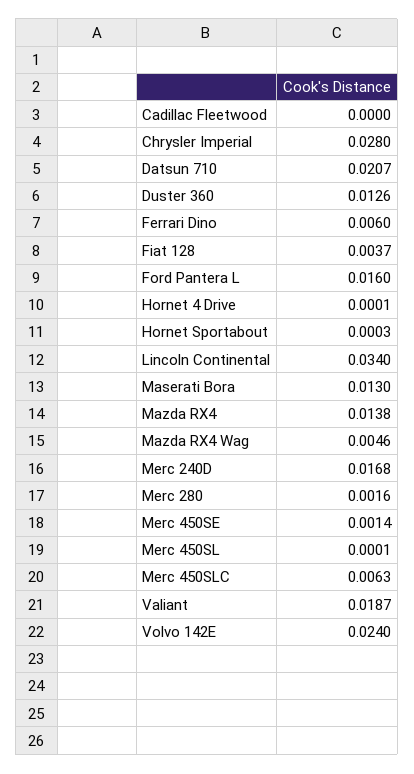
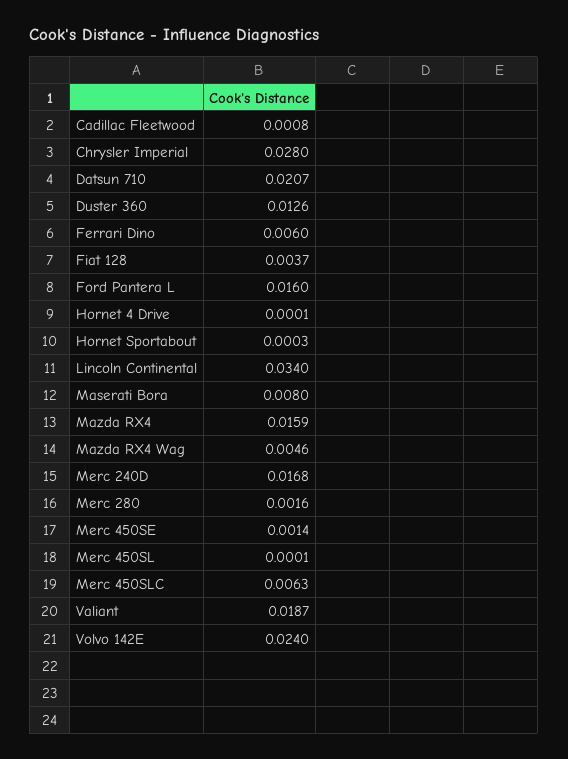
  {
-   "Cadillac Fleetwood": 0,
+   "Cadillac Fleetwood": 0.0008,
    "Chrysler Imperial": 0.028,
    "Datsun 710": 0.0207,
    "Duster 360": 0.0126,
    "Ferrari Dino": 0.006,
    "Fiat 128": 0.0037,
    "Ford Pantera L": 0.016,
    "Hornet 4 Drive": 0.0001,
    "Hornet Sportabout": 0.0003,
    "Lincoln Continental": 0.034,
-   "Maserati Bora": 0.013,
+   "Maserati Bora": 0.008,
-   "Mazda RX4": 0.0138,
+   "Mazda RX4": 0.0159,
    "Mazda RX4 Wag": 0.0046,
    "Merc 240D": 0.0168,
    "Merc 280": 0.0016,
    "Merc 450SE": 0.0014,
    "Merc 450SL": 0.0001,
    "Merc 450SLC": 0.0063,
    "Valiant": 0.0187,
    "Volvo 142E": 0.024
  }

